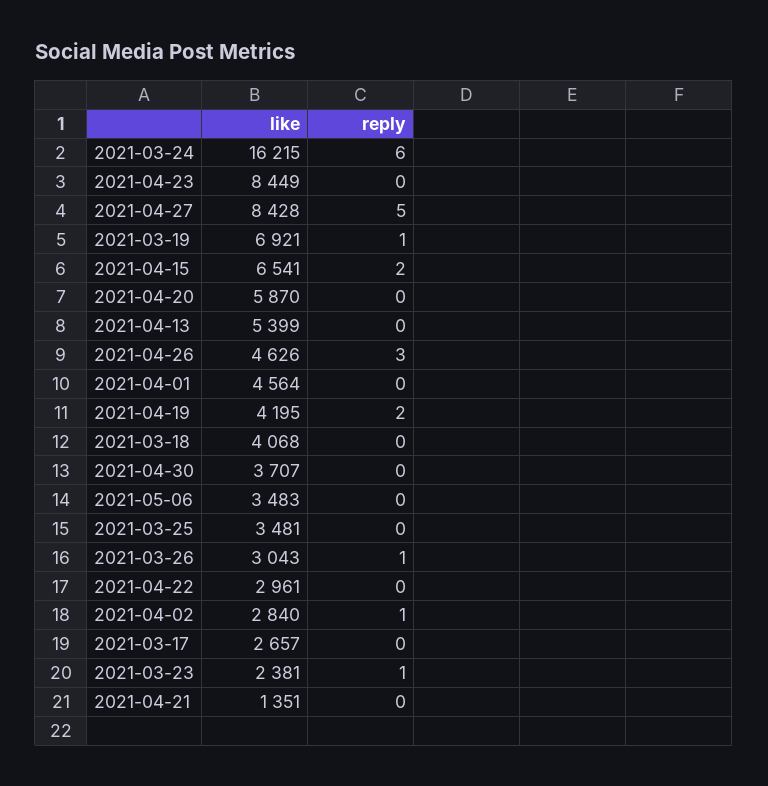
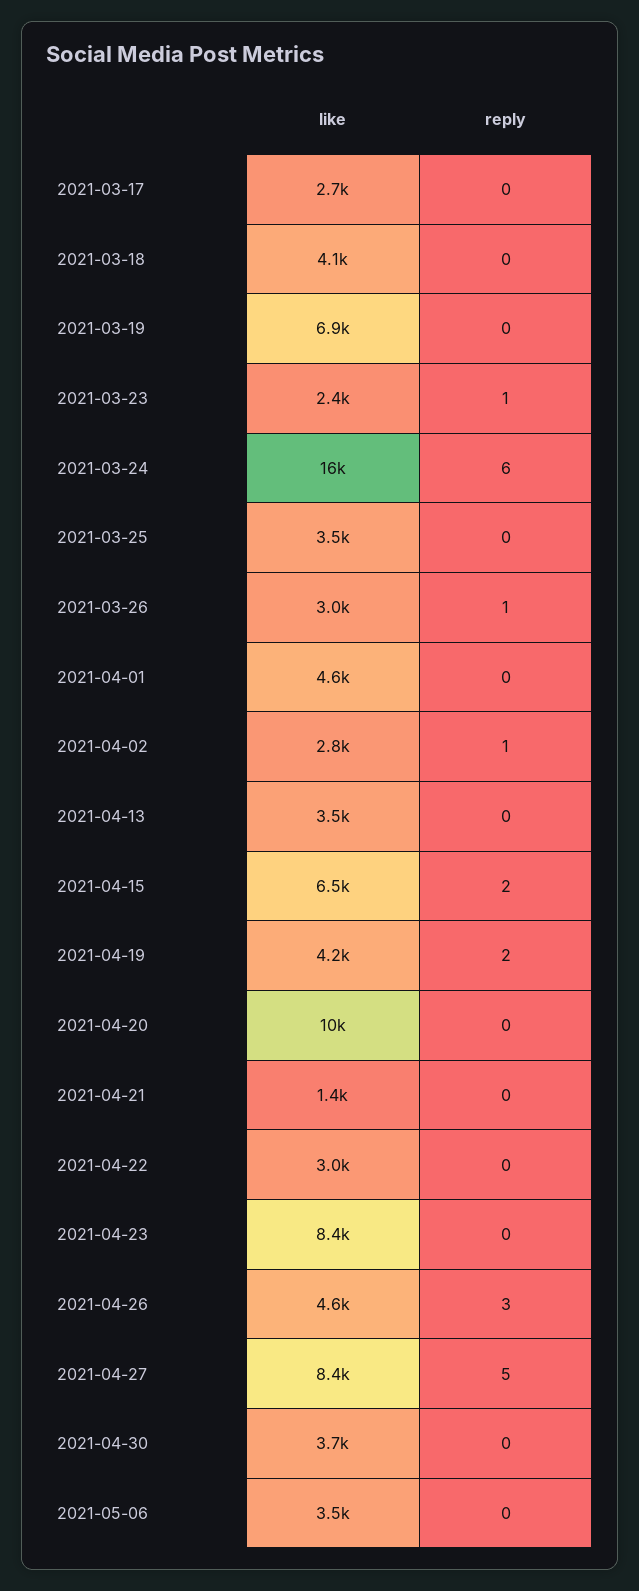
  {
    "like": {
      "2021-03-24": 16215,
      "2021-04-23": 8449,
      "2021-04-27": 8428,
      "2021-03-19": 6921,
      "2021-04-15": 6541,
-     "2021-04-20": 5870,
+     "2021-04-20": 10000,
-     "2021-04-13": 5399,
+     "2021-04-13": 3500,
      "2021-04-26": 4626,
      "2021-04-01": 4564,
      "2021-04-19": 4195,
      "2021-03-18": 4068,
      "2021-04-30": 3707,
      "2021-05-06": 3483,
      "2021-03-25": 3481,
      "2021-03-26": 3043,
      "2021-04-22": 2961,
      "2021-04-02": 2840,
      "2021-03-17": 2657,
      "2021-03-23": 2381,
      "2021-04-21": 1351
    },
    "reply": {
      "2021-03-24": 6,
      "2021-04-23": 0,
      "2021-04-27": 5,
-     "2021-03-19": 1,
+     "2021-03-19": 0,
      "2021-04-15": 2,
      "2021-04-20": 0,
      "2021-04-13": 0,
      "2021-04-26": 3,
      "2021-04-01": 0,
      "2021-04-19": 2,
      "2021-03-18": 0,
      "2021-04-30": 0,
      "2021-05-06": 0,
      "2021-03-25": 0,
      "2021-03-26": 1,
      "2021-04-22": 0,
      "2021-04-02": 1,
      "2021-03-17": 0,
      "2021-03-23": 1,
      "2021-04-21": 0
    }
  }

